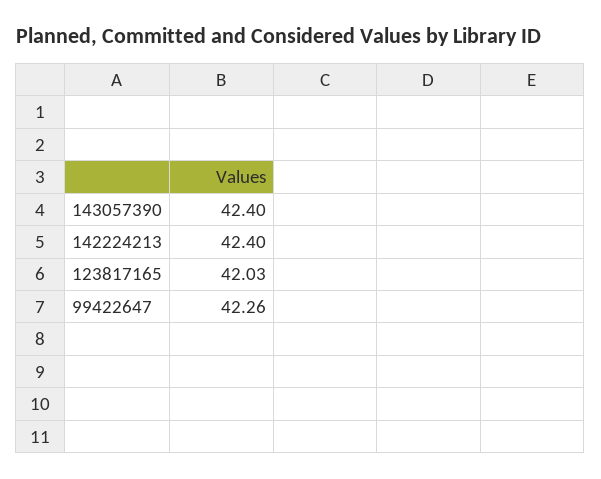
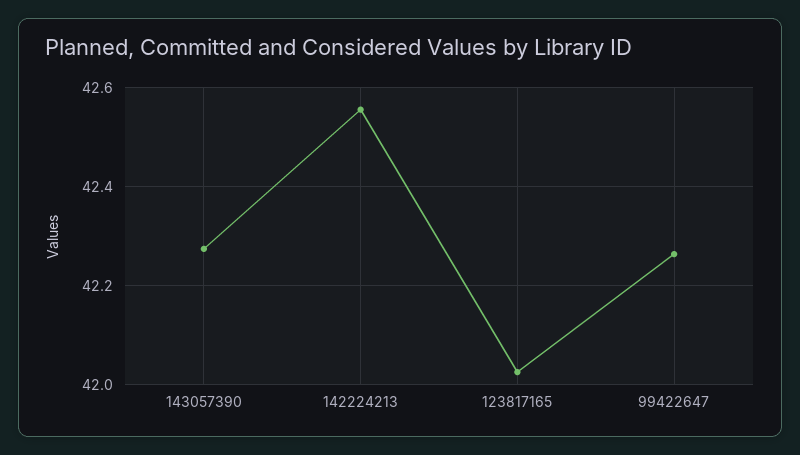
  {
-   "143057390": 42.4,
+   "143057390": 42.28,
-   "142224213": 42.4,
+   "142224213": 42.56,
    "123817165": 42.03,
    "99422647": 42.26
  }

